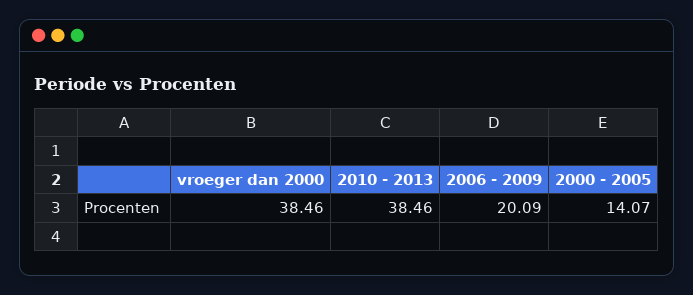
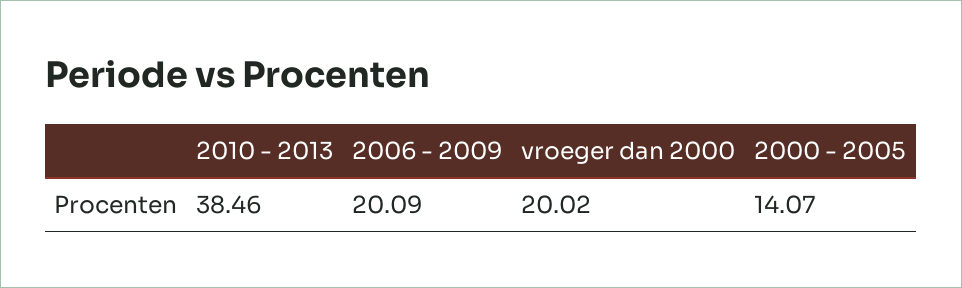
  {
-   "vroeger dan 2000": 38.46,
+   "vroeger dan 2000": 20.02,
    "2010 - 2013": 38.46,
    "2006 - 2009": 20.09,
    "2000 - 2005": 14.07
  }

